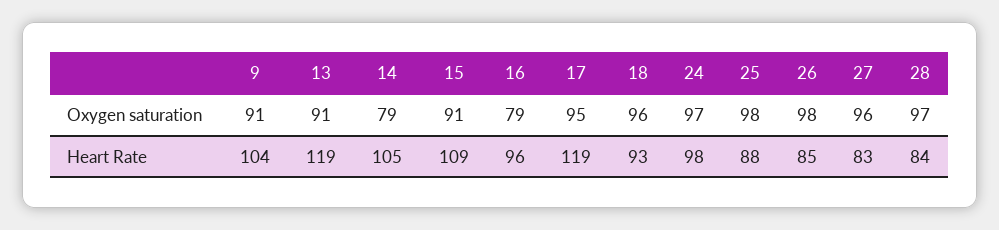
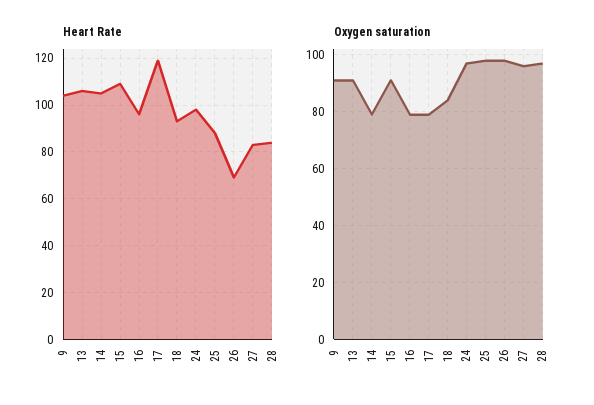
  {
    "Oxygen saturation": {
      "9": 91,
      "13": 91,
      "14": 79,
      "15": 91,
      "16": 79,
-     "17": 95,
+     "17": 80,
-     "18": 96,
+     "18": 85,
      "24": 97,
      "25": 98,
      "26": 98,
      "27": 96,
      "28": 97
    },
    "Heart Rate": {
      "9": 104,
-     "13": 119,
+     "13": 105,
      "14": 105,
      "15": 109,
      "16": 96,
      "17": 119,
      "18": 93,
      "24": 98,
      "25": 88,
-     "26": 85,
+     "26": 70,
      "27": 83,
      "28": 84
    }
  }

